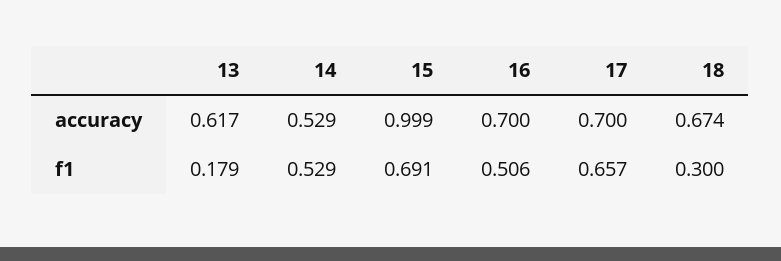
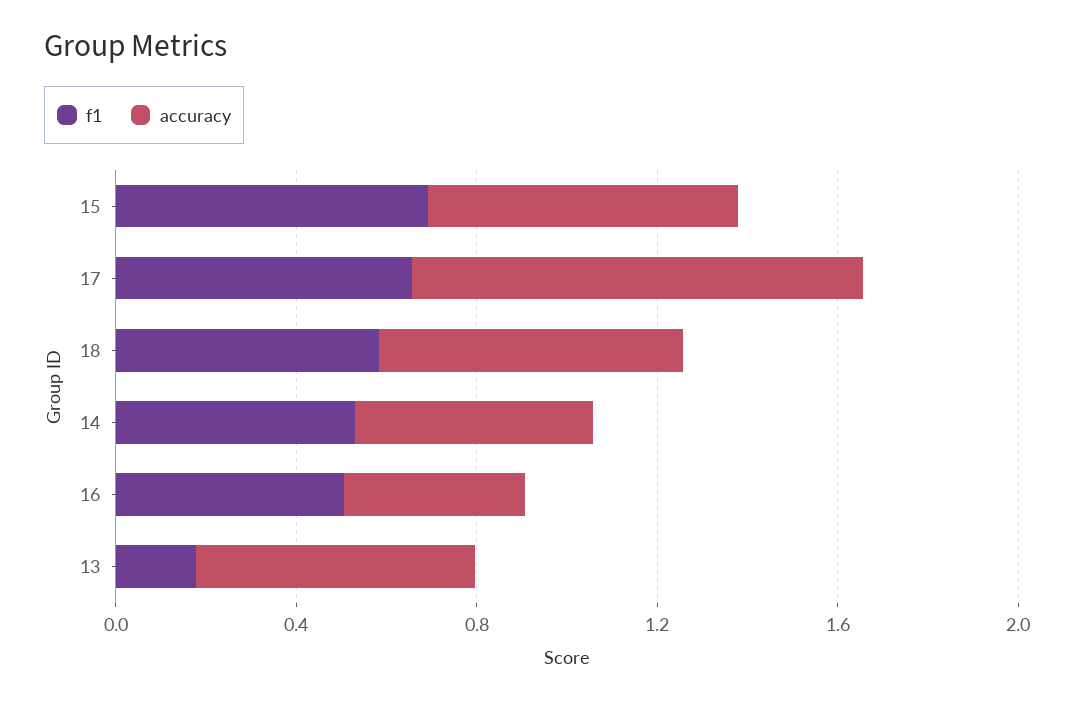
  {
    "accuracy": {
      "13": 0.617,
      "14": 0.529,
-     "15": 0.999,
+     "15": 0.7,
-     "16": 0.7,
+     "16": 0.4,
-     "17": 0.7,
+     "17": 1,
      "18": 0.674
    },
    "f1": {
      "13": 0.179,
      "14": 0.529,
      "15": 0.691,
      "16": 0.506,
      "17": 0.657,
-     "18": 0.3
+     "18": 0.6
    }
  }

